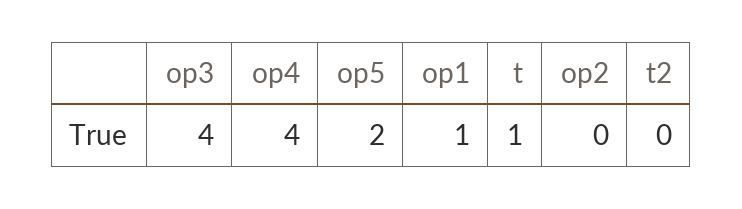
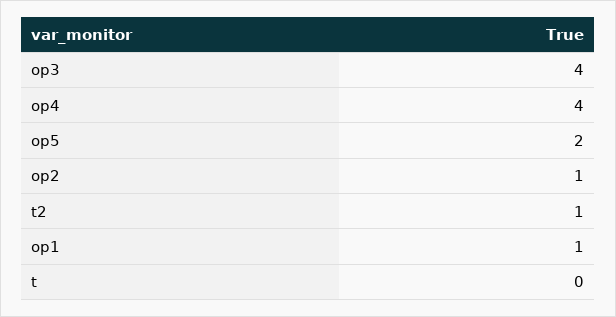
  {
    "op3": 4,
    "op4": 4,
    "op5": 2,
    "op1": 1,
-   "t": 1,
+   "t": 0,
-   "op2": 0,
+   "op2": 1,
-   "t2": 0
+   "t2": 1
  }

